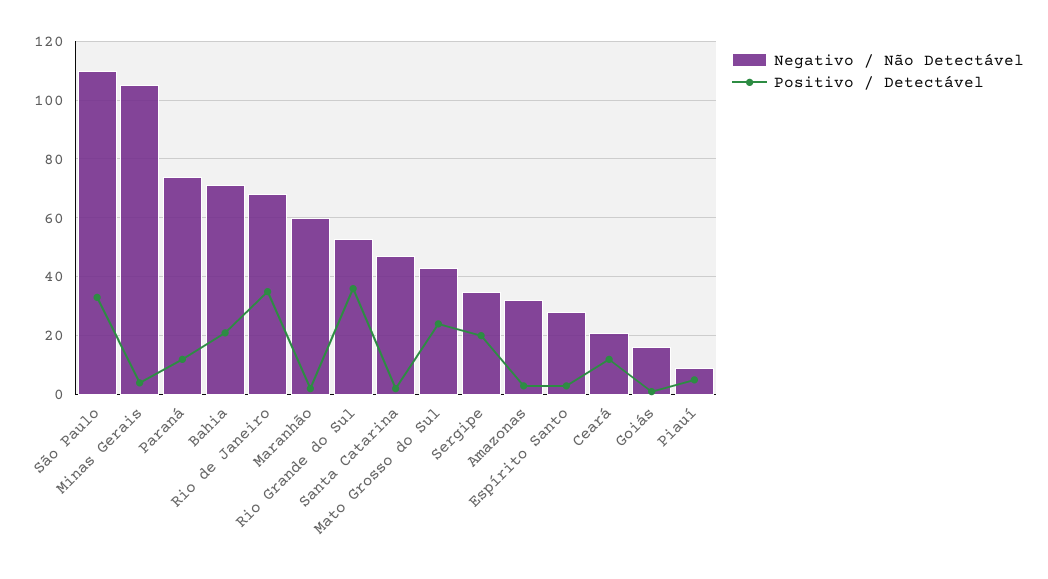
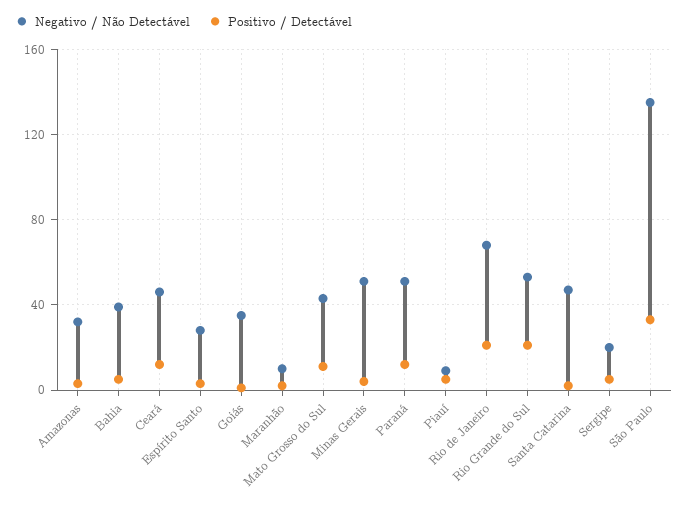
  {
    "Negativo / Não Detectável": {
-     "São Paulo": 110,
+     "São Paulo": 135,
-     "Minas Gerais": 105,
+     "Minas Gerais": 50,
-     "Paraná": 75,
+     "Paraná": 50,
-     "Bahia": 70,
+     "Bahia": 40,
      "Rio de Janeiro": 70,
-     "Maranhão": 60,
+     "Maranhão": 10,
      "Rio Grande do Sul": 55,
      "Santa Catarina": 45,
      "Mato Grosso do Sul": 45,
-     "Sergipe": 35,
+     "Sergipe": 20,
      "Amazonas": 30,
      "Espírito Santo": 30,
-     "Ceará": 20,
+     "Ceará": 45,
-     "Goiás": 15,
+     "Goiás": 35,
      "Piauí": 10
    },
    "Positivo / Detectável": {
      "São Paulo": 35,
      "Minas Gerais": 5,
      "Paraná": 10,
-     "Bahia": 20,
+     "Bahia": 5,
-     "Rio de Janeiro": 35,
+     "Rio de Janeiro": 20,
      "Maranhão": 0,
-     "Rio Grande do Sul": 35,
+     "Rio Grande do Sul": 20,
      "Santa Catarina": 0,
-     "Mato Grosso do Sul": 25,
+     "Mato Grosso do Sul": 10,
-     "Sergipe": 20,
+     "Sergipe": 5,
      "Amazonas": 5,
      "Espírito Santo": 5,
      "Ceará": 10,
      "Goiás": 0,
      "Piauí": 5
    }
  }

